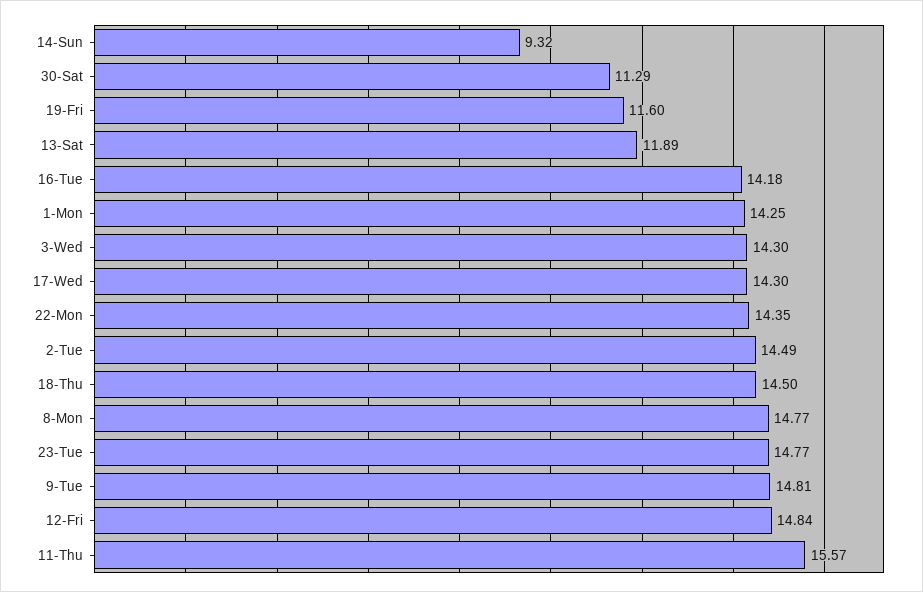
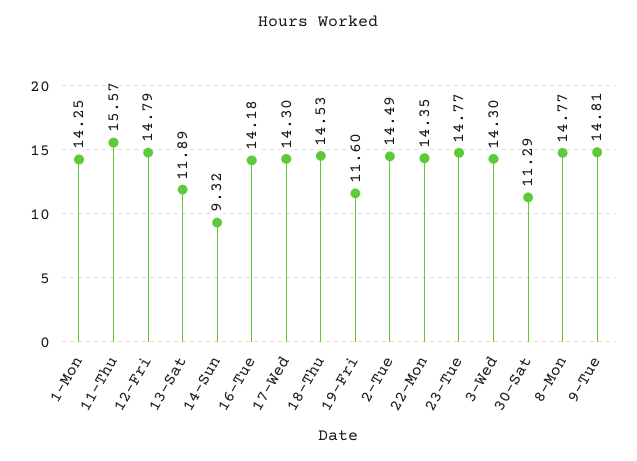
  {
    "14-Sun": 9.32,
    "30-Sat": 11.29,
    "19-Fri": 11.6,
    "13-Sat": 11.89,
    "16-Tue": 14.18,
    "1-Mon": 14.25,
    "3-Wed": 14.3,
    "17-Wed": 14.3,
    "22-Mon": 14.35,
    "2-Tue": 14.49,
-   "18-Thu": 14.5,
+   "18-Thu": 14.53,
    "8-Mon": 14.77,
    "23-Tue": 14.77,
    "9-Tue": 14.81,
-   "12-Fri": 14.84,
+   "12-Fri": 14.79,
    "11-Thu": 15.57
  }

